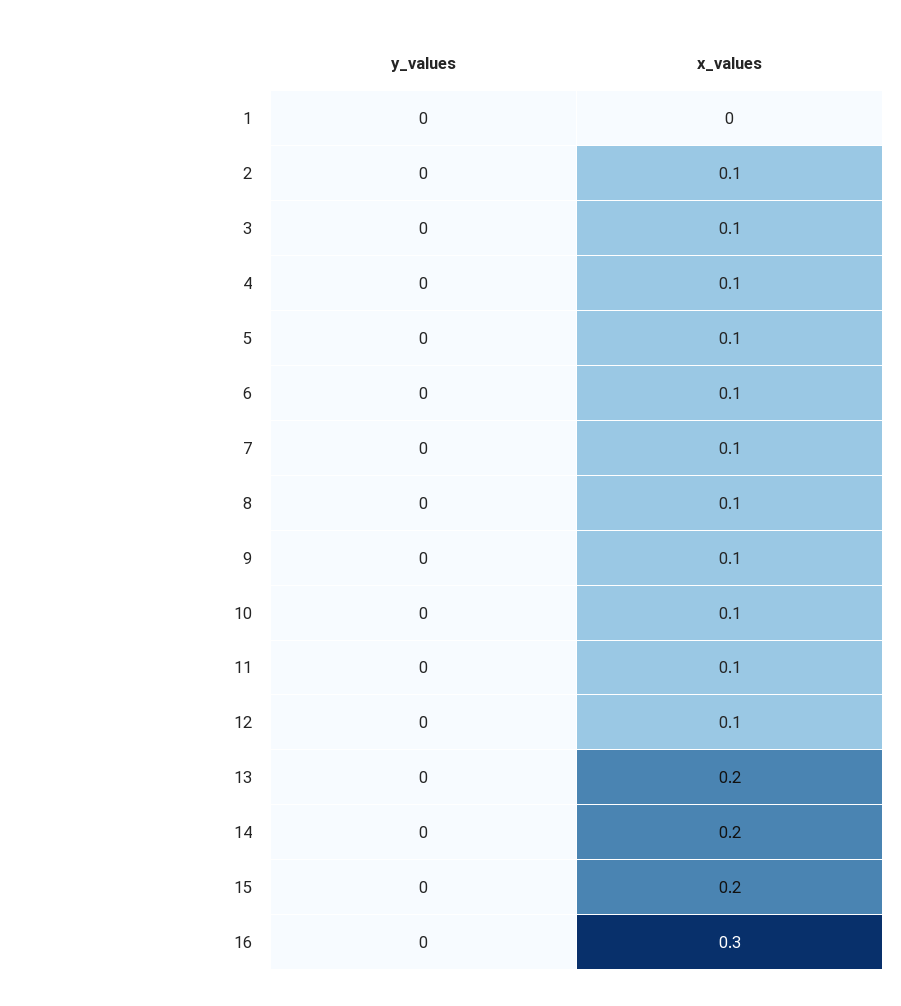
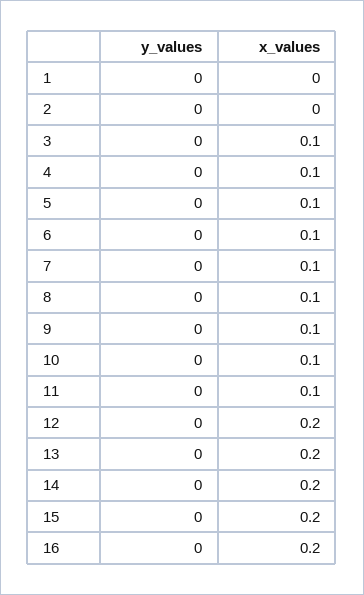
  {
    "y_values": {
      "1": 0,
      "2": 0,
      "3": 0,
      "4": 0,
      "5": 0,
      "6": 0,
      "7": 0,
      "8": 0,
      "9": 0,
      "10": 0,
      "11": 0,
      "12": 0,
      "13": 0,
      "14": 0,
      "15": 0,
      "16": 0
    },
    "x_values": {
      "1": 0,
-     "2": 0.1,
+     "2": 0,
      "3": 0.1,
      "4": 0.1,
      "5": 0.1,
      "6": 0.1,
      "7": 0.1,
      "8": 0.1,
      "9": 0.1,
      "10": 0.1,
      "11": 0.1,
-     "12": 0.1,
+     "12": 0.2,
      "13": 0.2,
      "14": 0.2,
      "15": 0.2,
-     "16": 0.3
+     "16": 0.2
    }
  }

